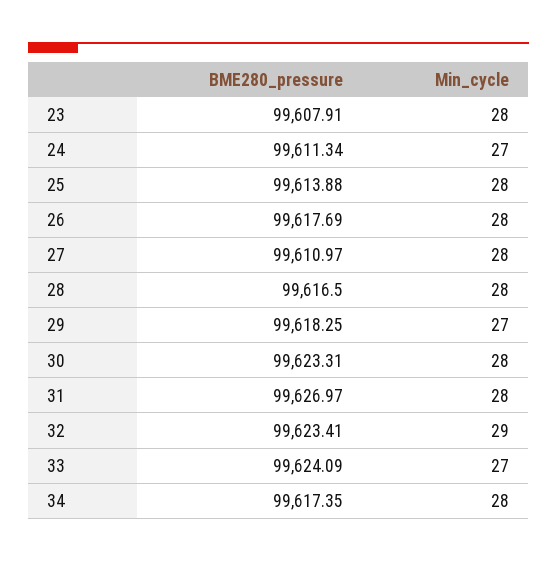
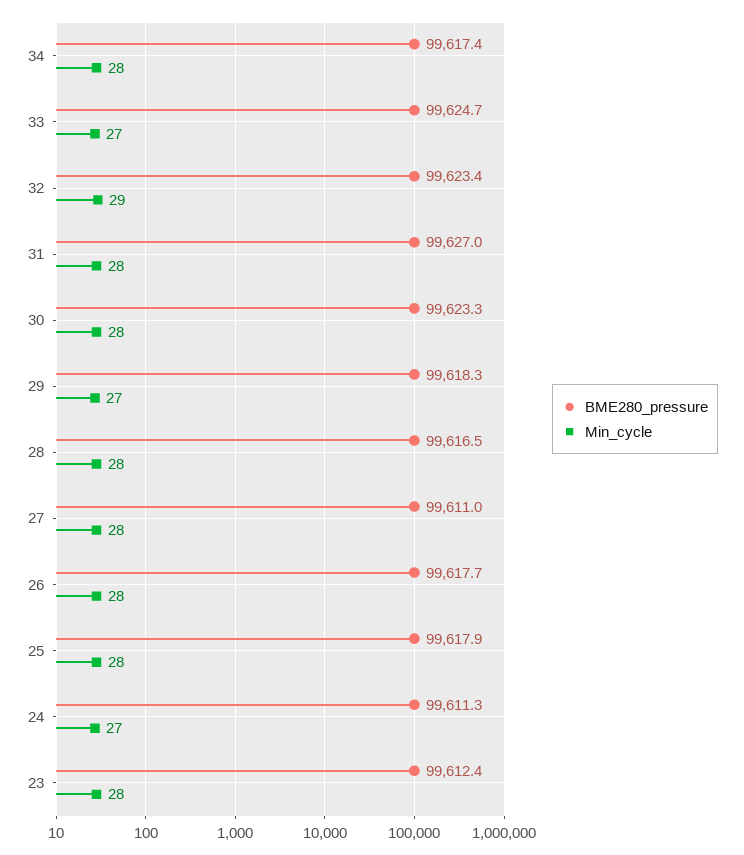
  {
    "BME280_pressure": {
-     "23": 99607.91,
+     "23": 99612.4,
      "24": 99611.34,
-     "25": 99613.88,
+     "25": 99617.9,
      "26": 99617.69,
      "27": 99610.97,
      "28": 99616.5,
      "29": 99618.25,
      "30": 99623.31,
      "31": 99626.97,
      "32": 99623.41,
-     "33": 99624.09,
+     "33": 99624.7,
      "34": 99617.35
    },
    "Min_cycle": {
      "23": 28,
      "24": 27,
      "25": 28,
      "26": 28,
      "27": 28,
      "28": 28,
      "29": 27,
      "30": 28,
      "31": 28,
      "32": 29,
      "33": 27,
      "34": 28
    }
  }

